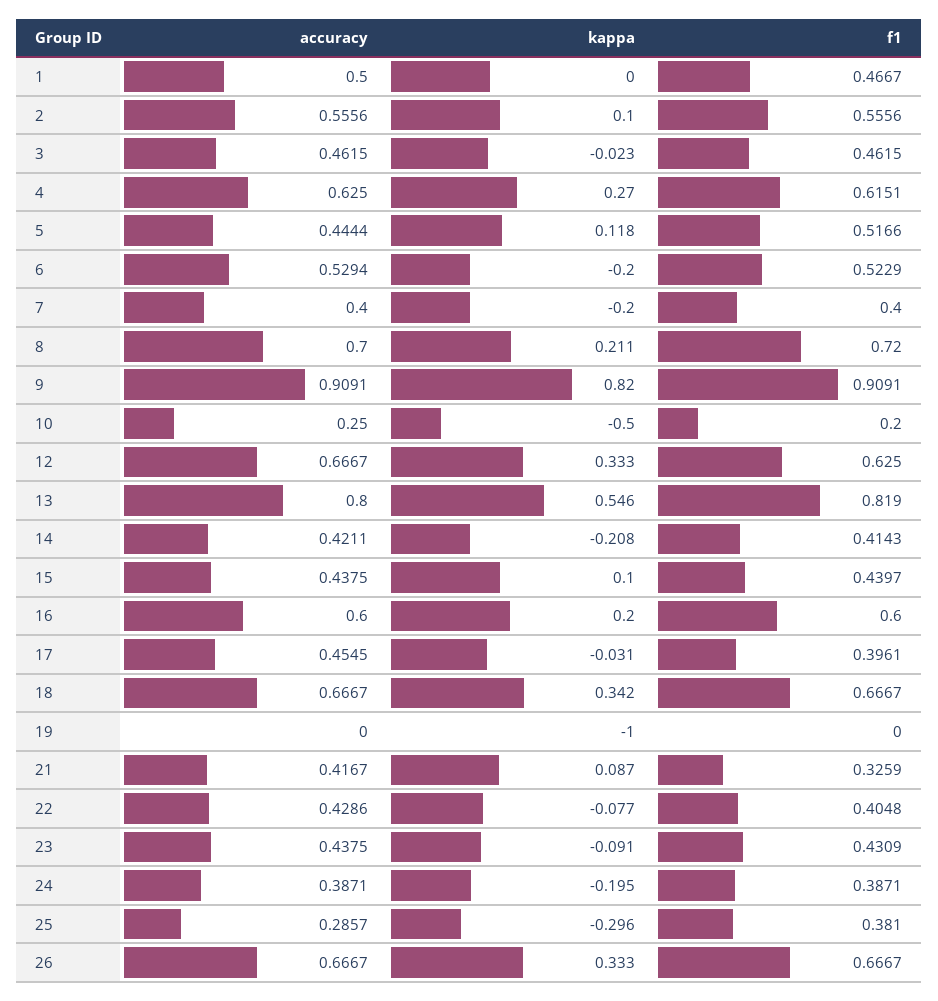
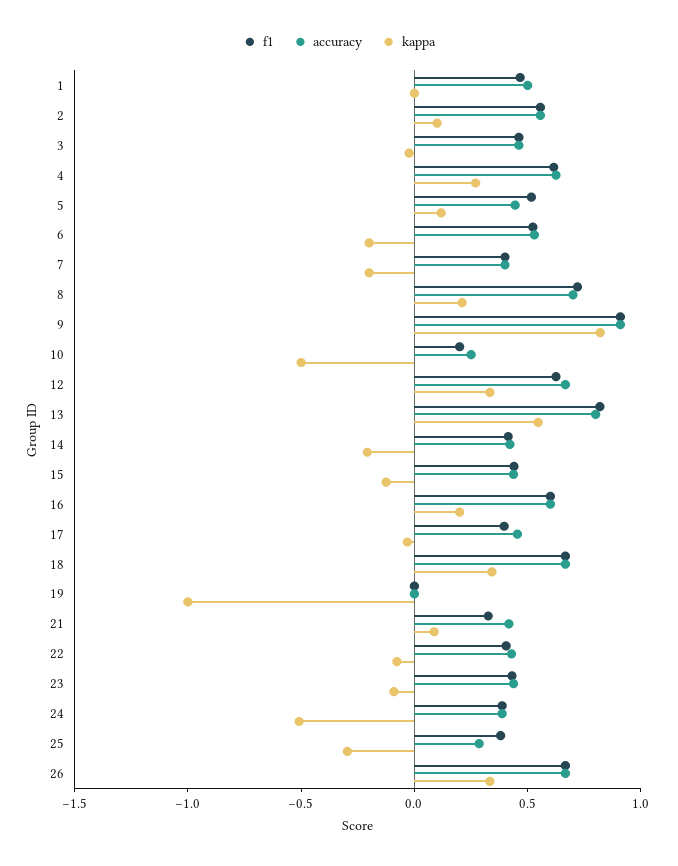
  {
    "accuracy": {
      "1": 0.5,
      "2": 0.5556,
      "3": 0.4615,
      "4": 0.625,
      "5": 0.4444,
      "6": 0.5294,
      "7": 0.4,
      "8": 0.7,
      "9": 0.9091,
      "10": 0.25,
      "12": 0.6667,
      "13": 0.8,
      "14": 0.4211,
      "15": 0.4375,
      "16": 0.6,
      "17": 0.4545,
      "18": 0.6667,
      "19": 0,
      "21": 0.4167,
      "22": 0.4286,
      "23": 0.4375,
      "24": 0.3871,
      "25": 0.2857,
      "26": 0.6667
    },
    "kappa": {
      "1": 0,
      "2": 0.1,
      "3": -0.023,
      "4": 0.27,
      "5": 0.118,
      "6": -0.2,
      "7": -0.2,
      "8": 0.211,
      "9": 0.82,
      "10": -0.5,
      "12": 0.333,
      "13": 0.546,
      "14": -0.208,
-     "15": 0.1,
+     "15": -0.1,
      "16": 0.2,
      "17": -0.031,
      "18": 0.342,
      "19": -1,
      "21": 0.087,
      "22": -0.077,
      "23": -0.091,
-     "24": -0.195,
+     "24": -0.5,
      "25": -0.296,
      "26": 0.333
    },
    "f1": {
      "1": 0.4667,
      "2": 0.5556,
      "3": 0.4615,
      "4": 0.6151,
      "5": 0.5166,
      "6": 0.5229,
      "7": 0.4,
      "8": 0.72,
      "9": 0.9091,
      "10": 0.2,
      "12": 0.625,
      "13": 0.819,
      "14": 0.4143,
      "15": 0.4397,
      "16": 0.6,
      "17": 0.3961,
      "18": 0.6667,
      "19": 0,
      "21": 0.3259,
      "22": 0.4048,
      "23": 0.4309,
      "24": 0.3871,
      "25": 0.381,
      "26": 0.6667
    }
  }

